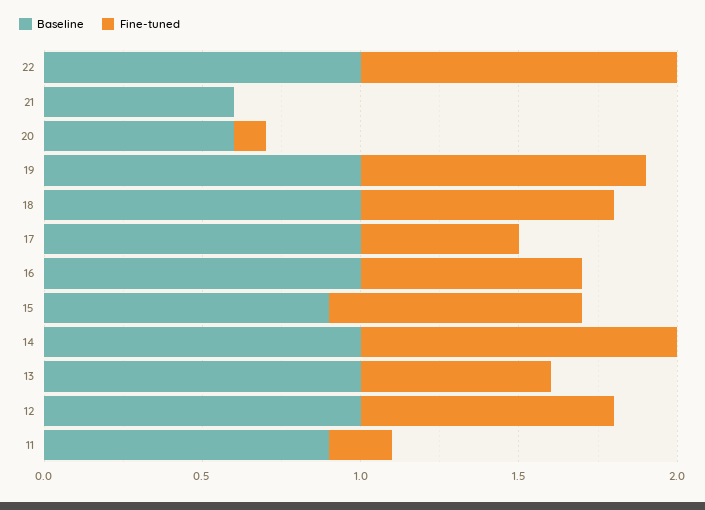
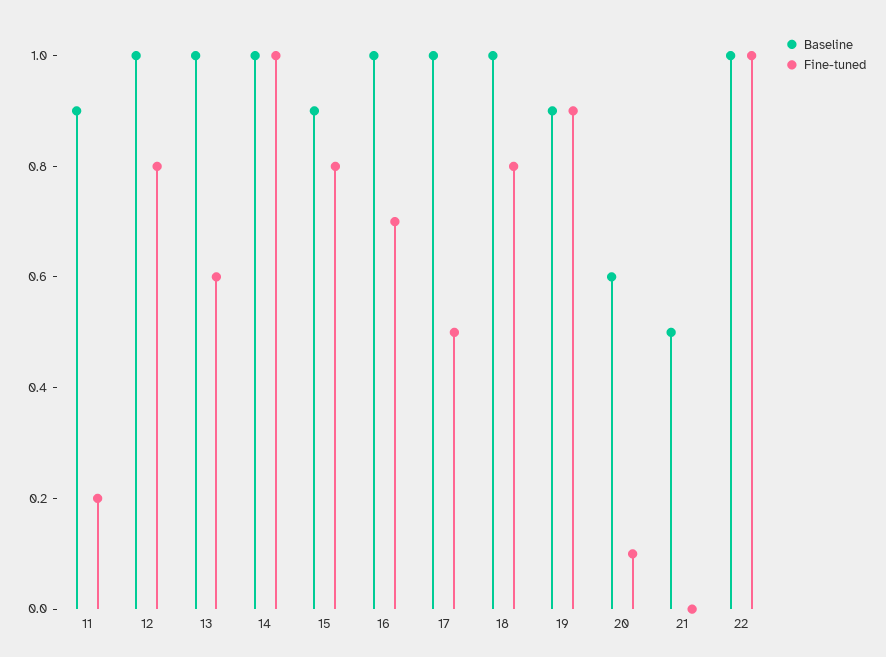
  {
    "Baseline": {
      "22": 1,
-     "21": 0.6,
+     "21": 0.5,
      "20": 0.6,
-     "19": 1,
+     "19": 0.9,
      "18": 1,
      "17": 1,
      "16": 1,
      "15": 0.9,
      "14": 1,
      "13": 1,
      "12": 1,
      "11": 0.9
    },
    "Fine-tuned": {
      "22": 1,
      "21": 0,
      "20": 0.1,
      "19": 0.9,
      "18": 0.8,
      "17": 0.5,
      "16": 0.7,
      "15": 0.8,
      "14": 1,
      "13": 0.6,
      "12": 0.8,
      "11": 0.2
    }
  }

